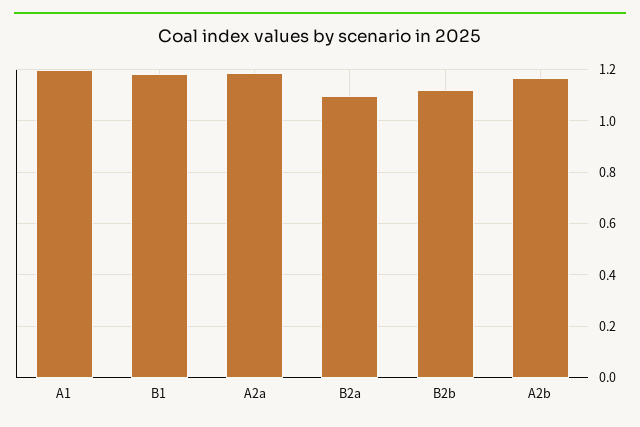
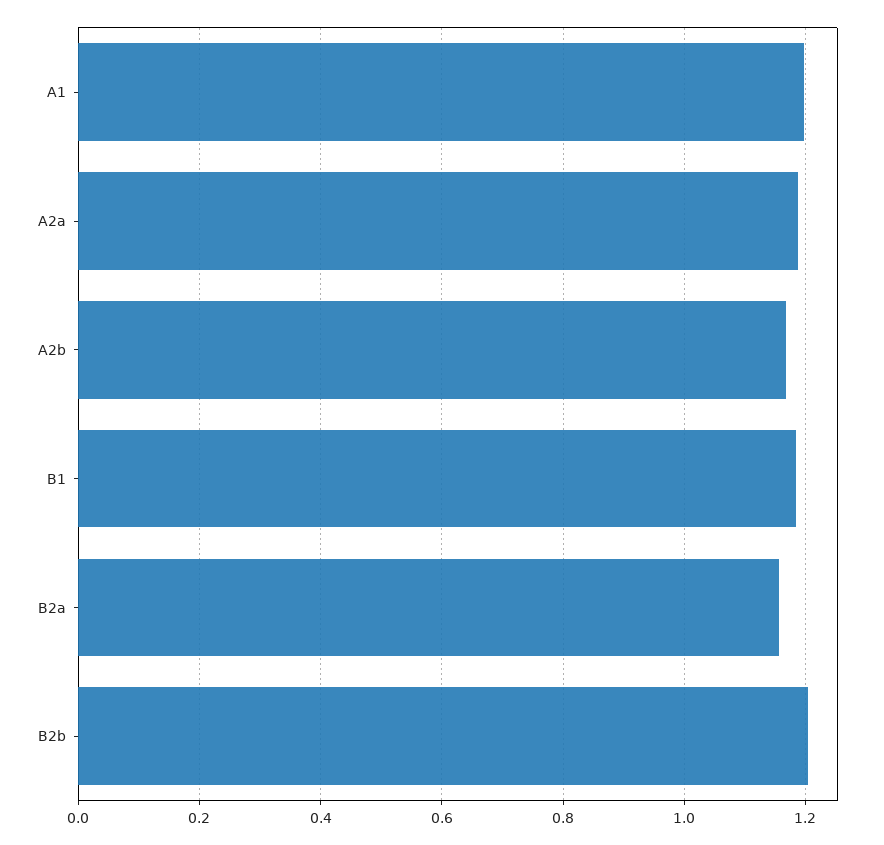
  {
    "A1": 1.2,
    "B1": 1.18,
    "A2a": 1.18,
-   "B2a": 1.1,
+   "B2a": 1.16,
-   "B2b": 1.125,
+   "B2b": 1.2,
    "A2b": 1.16
  }

